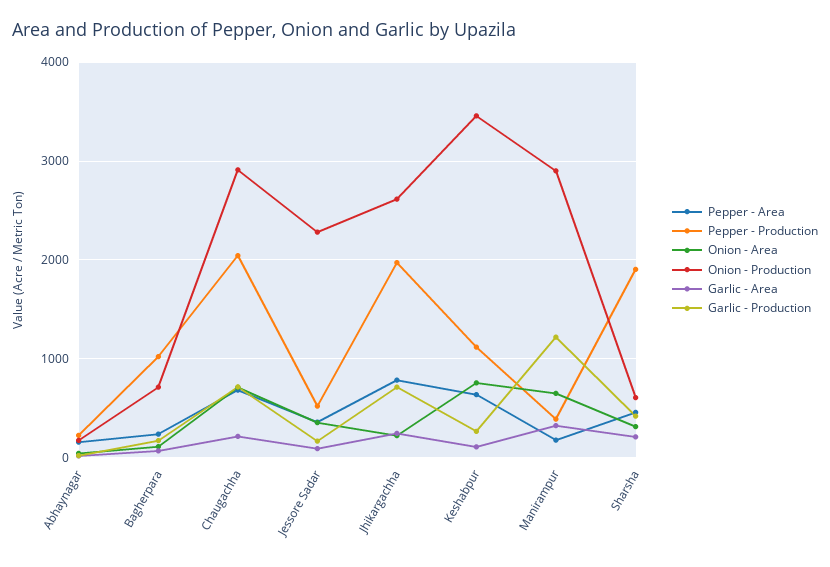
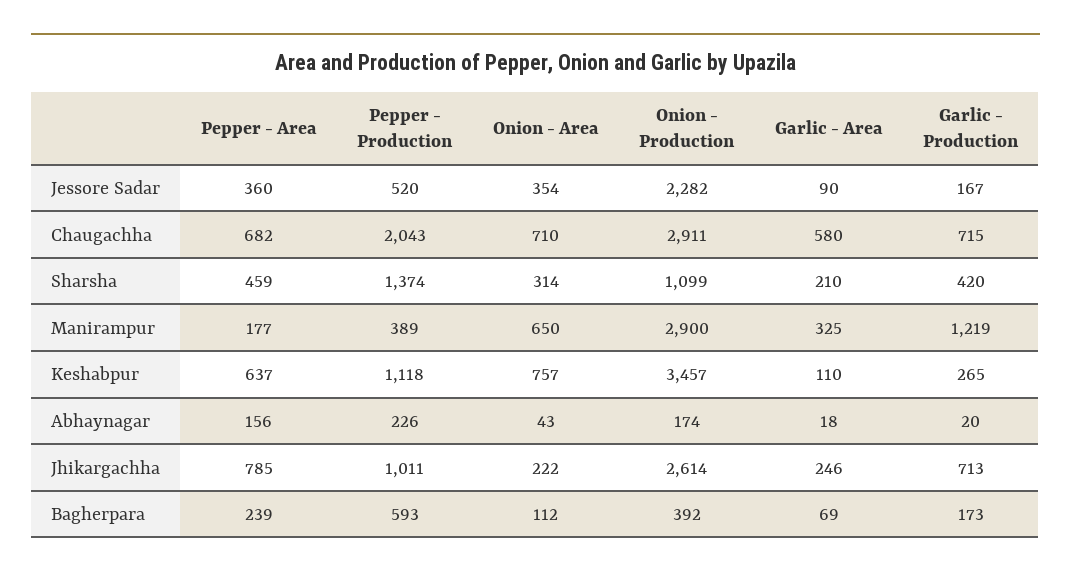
  {
    "Pepper - Area": {
      "Abhaynagar": 156,
      "Bagherpara": 239,
      "Chaugachha": 682,
      "Jessore Sadar": 360,
      "Jhikargachha": 785,
      "Keshabpur": 637,
      "Manirampur": 177,
      "Sharsha": 459
    },
    "Pepper - Production": {
      "Abhaynagar": 226,
-     "Bagherpara": 1000,
+     "Bagherpara": 593,
      "Chaugachha": 2043,
      "Jessore Sadar": 520,
-     "Jhikargachha": 2000,
+     "Jhikargachha": 1011,
      "Keshabpur": 1118,
      "Manirampur": 389,
-     "Sharsha": 1900
+     "Sharsha": 1374
    },
    "Onion - Area": {
      "Abhaynagar": 43,
      "Bagherpara": 112,
      "Chaugachha": 710,
      "Jessore Sadar": 354,
      "Jhikargachha": 222,
      "Keshabpur": 757,
      "Manirampur": 650,
      "Sharsha": 314
    },
    "Onion - Production": {
      "Abhaynagar": 174,
-     "Bagherpara": 700,
+     "Bagherpara": 392,
      "Chaugachha": 2911,
      "Jessore Sadar": 2282,
      "Jhikargachha": 2614,
      "Keshabpur": 3457,
      "Manirampur": 2900,
-     "Sharsha": 600
+     "Sharsha": 1099
    },
    "Garlic - Area": {
      "Abhaynagar": 18,
      "Bagherpara": 69,
-     "Chaugachha": 200,
+     "Chaugachha": 580,
      "Jessore Sadar": 90,
      "Jhikargachha": 246,
      "Keshabpur": 110,
      "Manirampur": 325,
      "Sharsha": 210
    },
    "Garlic - Production": {
      "Abhaynagar": 20,
      "Bagherpara": 173,
      "Chaugachha": 715,
      "Jessore Sadar": 167,
      "Jhikargachha": 713,
      "Keshabpur": 265,
      "Manirampur": 1219,
      "Sharsha": 420
    }
  }

